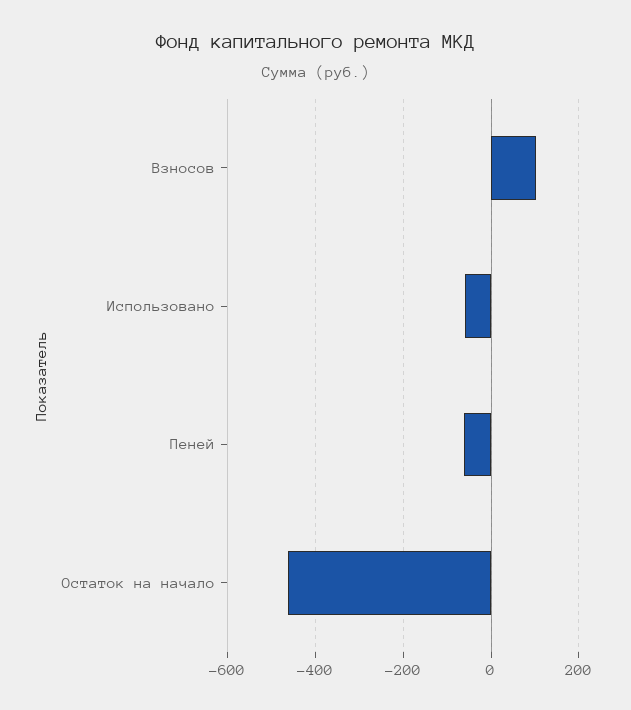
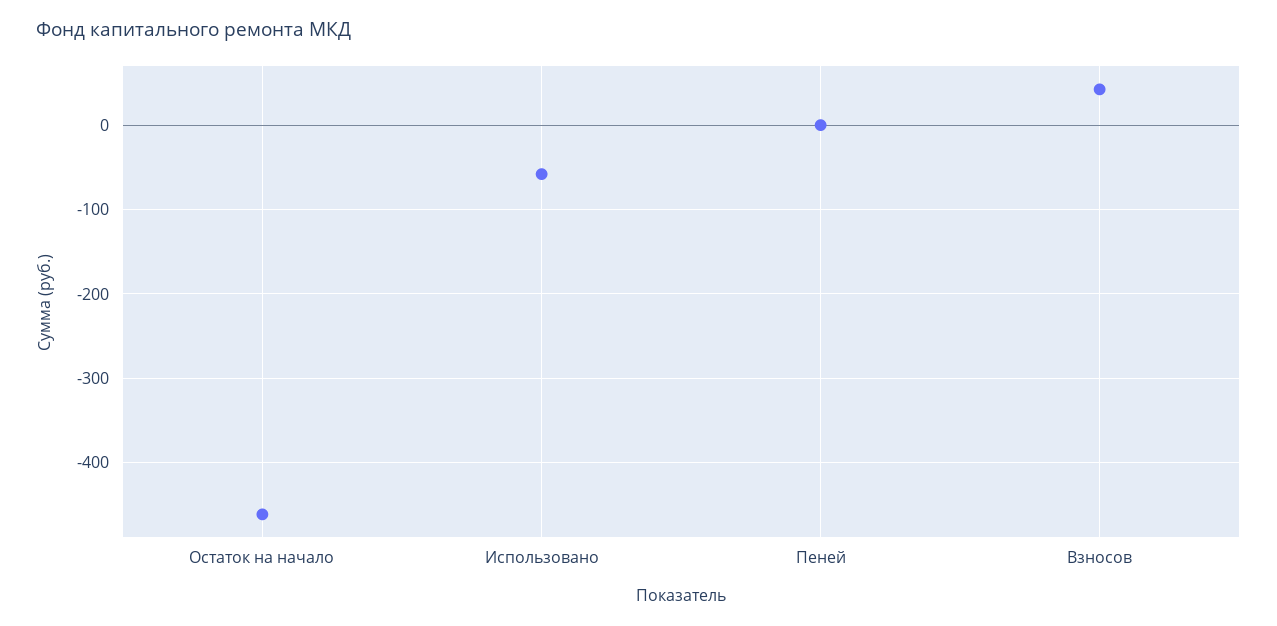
  {
-   "Взносов": 100,
+   "Взносов": 40,
    "Использовано": -60,
-   "Пеней": -60,
+   "Пеней": 0,
    "Остаток на начало": -460
  }

